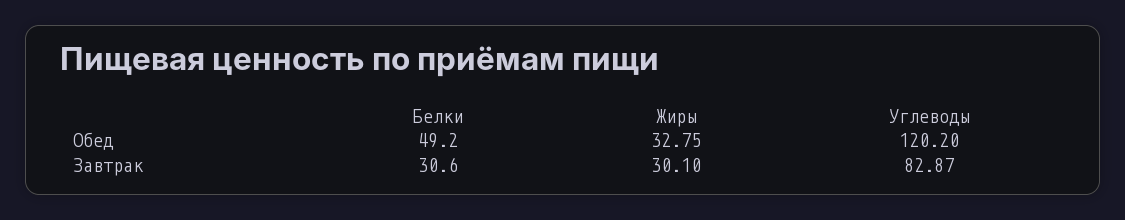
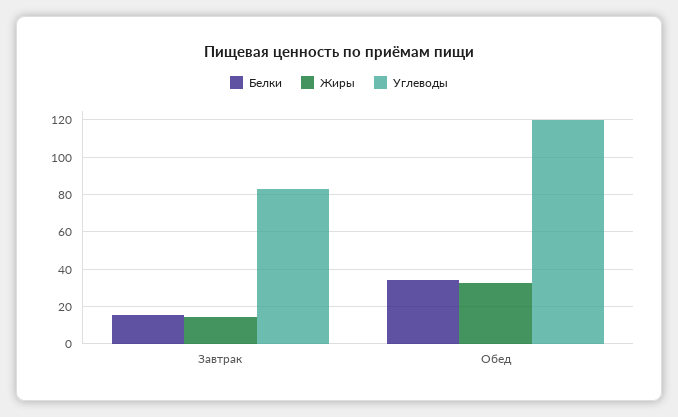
  {
    "Белки": {
-     "Обед": 49.2,
+     "Обед": 35,
-     "Завтрак": 30.6
+     "Завтрак": 15
    },
    "Жиры": {
      "Обед": 32.75,
-     "Завтрак": 30.1
+     "Завтрак": 15
    },
    "Углеводы": {
      "Обед": 120.2,
      "Завтрак": 82.87
    }
  }

